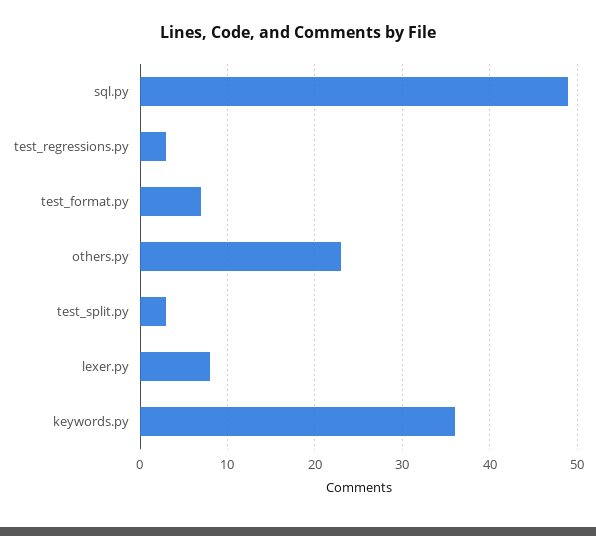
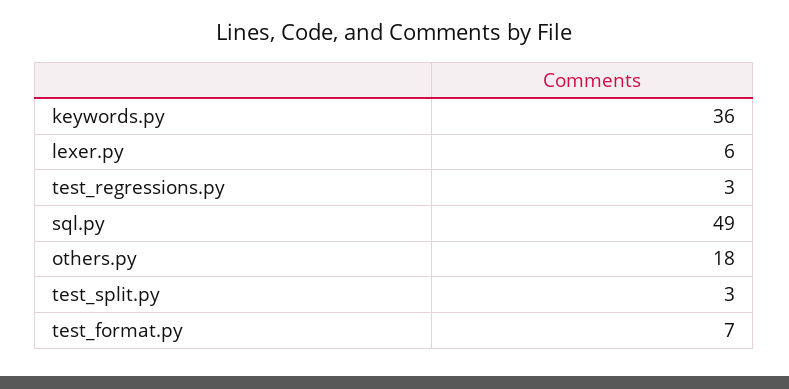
  {
    "sql.py": 49,
    "test_regressions.py": 3,
    "test_format.py": 7,
-   "others.py": 23,
+   "others.py": 18,
    "test_split.py": 3,
-   "lexer.py": 8,
+   "lexer.py": 6,
    "keywords.py": 36
  }

